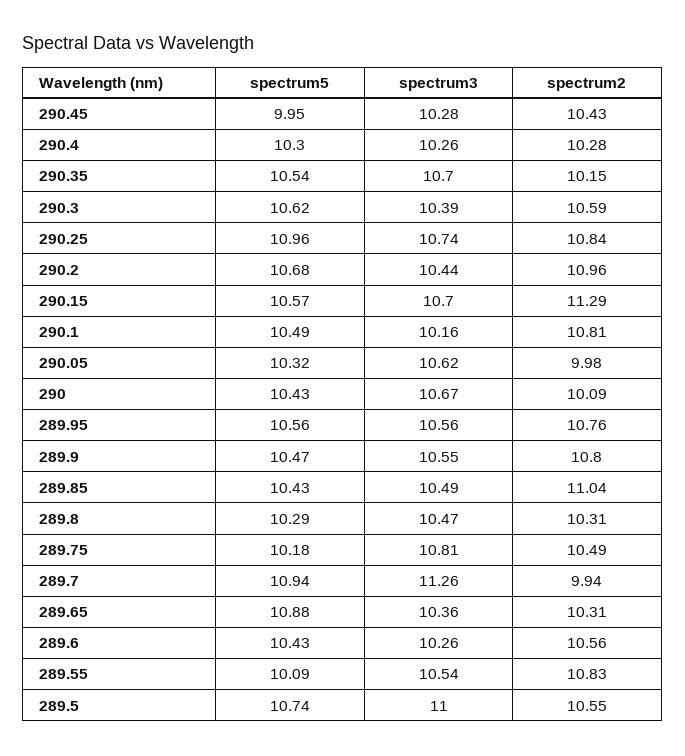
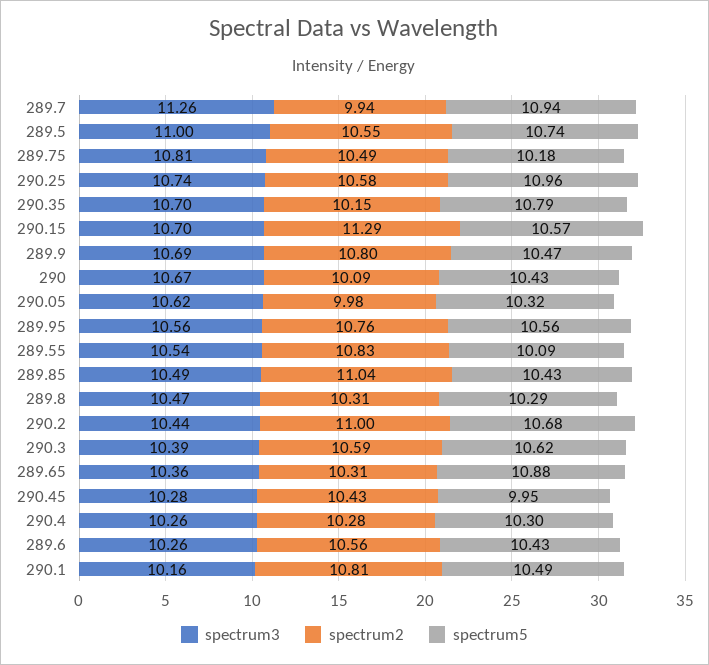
  {
    "spectrum5": {
      "290.45": 9.95,
      "290.4": 10.3,
-     "290.35": 10.54,
+     "290.35": 10.79,
      "290.3": 10.62,
      "290.25": 10.96,
      "290.2": 10.68,
      "290.15": 10.57,
      "290.1": 10.49,
      "290.05": 10.32,
      "290": 10.43,
      "289.95": 10.56,
      "289.9": 10.47,
      "289.85": 10.43,
      "289.8": 10.29,
      "289.75": 10.18,
      "289.7": 10.94,
      "289.65": 10.88,
      "289.6": 10.43,
      "289.55": 10.09,
      "289.5": 10.74
    },
    "spectrum3": {
      "290.45": 10.28,
      "290.4": 10.26,
      "290.35": 10.7,
      "290.3": 10.39,
      "290.25": 10.74,
      "290.2": 10.44,
      "290.15": 10.7,
      "290.1": 10.16,
      "290.05": 10.62,
      "290": 10.67,
      "289.95": 10.56,
-     "289.9": 10.55,
+     "289.9": 10.69,
      "289.85": 10.49,
      "289.8": 10.47,
      "289.75": 10.81,
      "289.7": 11.26,
      "289.65": 10.36,
      "289.6": 10.26,
      "289.55": 10.54,
      "289.5": 11
    },
    "spectrum2": {
      "290.45": 10.43,
      "290.4": 10.28,
      "290.35": 10.15,
      "290.3": 10.59,
-     "290.25": 10.84,
+     "290.25": 10.58,
-     "290.2": 10.96,
+     "290.2": 11,
      "290.15": 11.29,
      "290.1": 10.81,
      "290.05": 9.98,
      "290": 10.09,
      "289.95": 10.76,
      "289.9": 10.8,
      "289.85": 11.04,
      "289.8": 10.31,
      "289.75": 10.49,
      "289.7": 9.94,
      "289.65": 10.31,
      "289.6": 10.56,
      "289.55": 10.83,
      "289.5": 10.55
    }
  }

